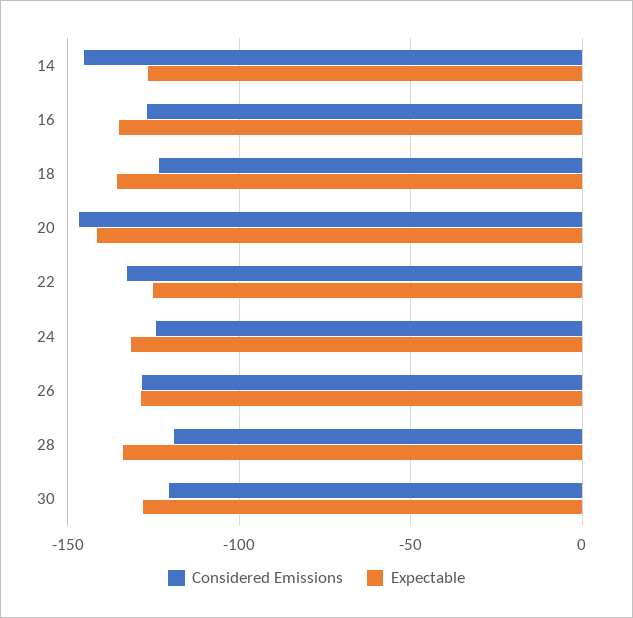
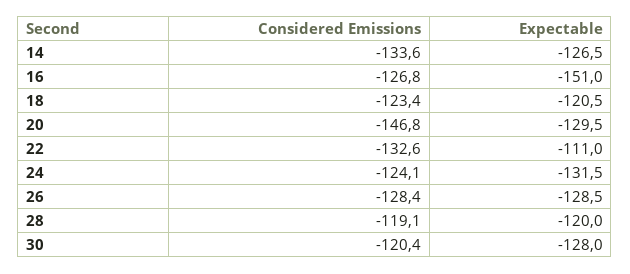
  {
    "Considered Emissions": {
-     "14": -145,
+     "14": -133.6,
      "16": -126.8,
      "18": -123.4,
      "20": -146.8,
      "22": -132.6,
      "24": -124.1,
      "26": -128.4,
      "28": -119.1,
      "30": -120.4
    },
    "Expectable": {
      "14": -126.5,
-     "16": -135,
+     "16": -151,
-     "18": -135,
+     "18": -120.5,
-     "20": -140,
+     "20": -129.5,
-     "22": -125,
+     "22": -111,
      "24": -131.5,
      "26": -128.5,
-     "28": -135,
+     "28": -120,
      "30": -128
    }
  }

